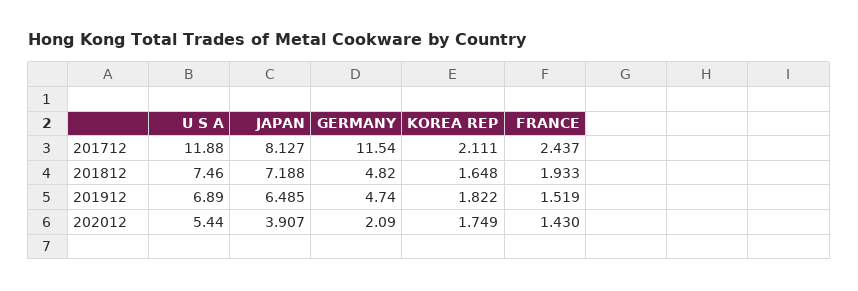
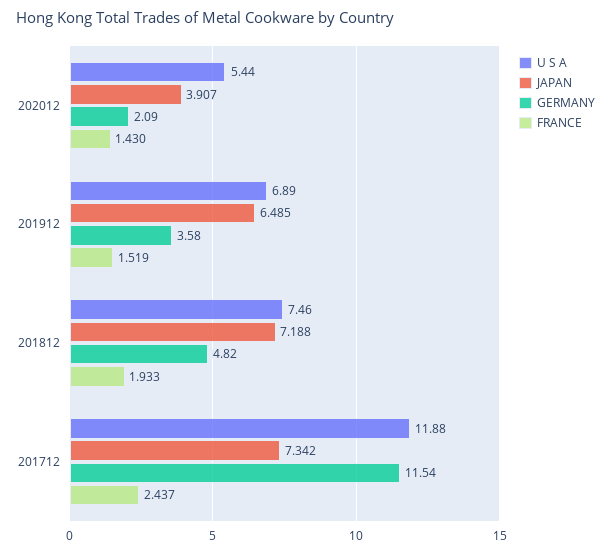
  {
    "U S A": {
      "201712": 11.88,
      "201812": 7.46,
      "201912": 6.89,
      "202012": 5.44
    },
    "JAPAN": {
-     "201712": 8.127,
+     "201712": 7.342,
      "201812": 7.188,
      "201912": 6.485,
      "202012": 3.907
    },
    "GERMANY": {
      "201712": 11.54,
      "201812": 4.82,
-     "201912": 4.74,
+     "201912": 3.58,
      "202012": 2.09
    },
-   "KOREA REP": {
-     "201712": 2.111,
-     "201812": 1.648,
-     "201912": 1.822,
-     "202012": 1.749
-   },
    "FRANCE": {
      "201712": 2.437,
      "201812": 1.933,
      "201912": 1.519,
      "202012": 1.43
    }
  }

